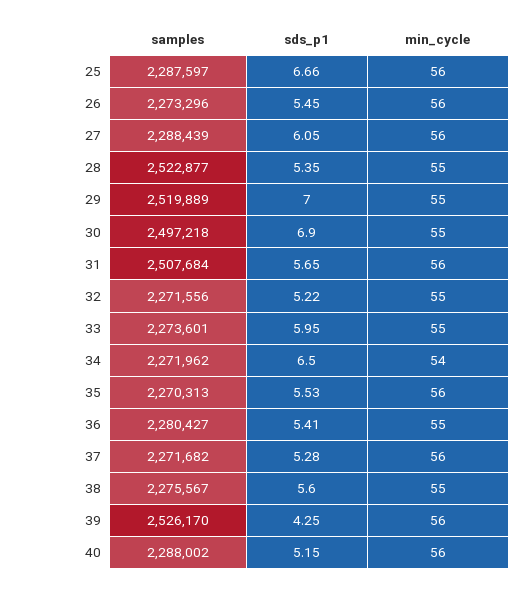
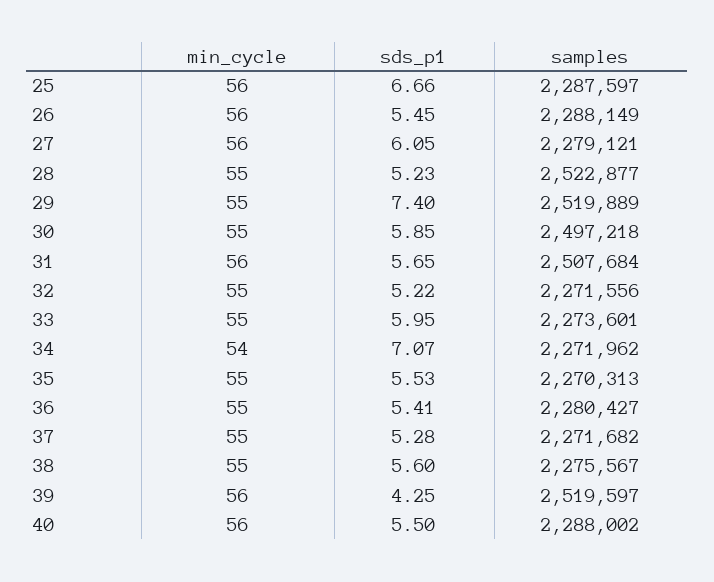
  {
    "samples": {
      "25": 2287597,
-     "26": 2273296,
+     "26": 2288149,
-     "27": 2288439,
+     "27": 2279121,
      "28": 2522877,
      "29": 2519889,
      "30": 2497218,
      "31": 2507684,
      "32": 2271556,
      "33": 2273601,
      "34": 2271962,
      "35": 2270313,
      "36": 2280427,
      "37": 2271682,
      "38": 2275567,
-     "39": 2526170,
+     "39": 2519597,
      "40": 2288002
    },
    "sds_p1": {
      "25": 6.66,
      "26": 5.45,
      "27": 6.05,
-     "28": 5.35,
+     "28": 5.23,
-     "29": 7,
+     "29": 7.4,
-     "30": 6.9,
+     "30": 5.85,
      "31": 5.65,
      "32": 5.22,
      "33": 5.95,
-     "34": 6.5,
+     "34": 7.07,
      "35": 5.53,
      "36": 5.41,
      "37": 5.28,
      "38": 5.6,
      "39": 4.25,
-     "40": 5.15
+     "40": 5.5
    },
    "min_cycle": {
      "25": 56,
      "26": 56,
      "27": 56,
      "28": 55,
      "29": 55,
      "30": 55,
      "31": 56,
      "32": 55,
      "33": 55,
      "34": 54,
-     "35": 56,
+     "35": 55,
      "36": 55,
-     "37": 56,
+     "37": 55,
      "38": 55,
      "39": 56,
      "40": 56
    }
  }

